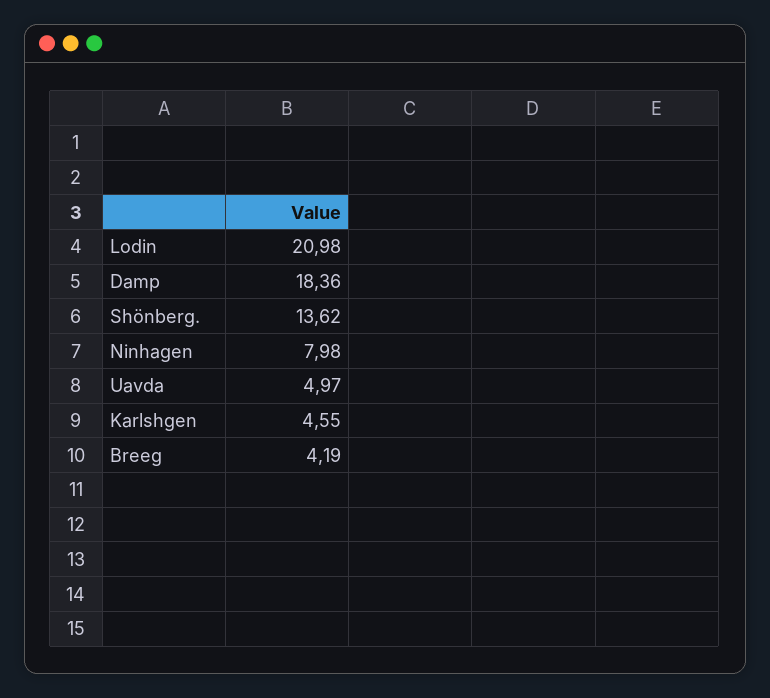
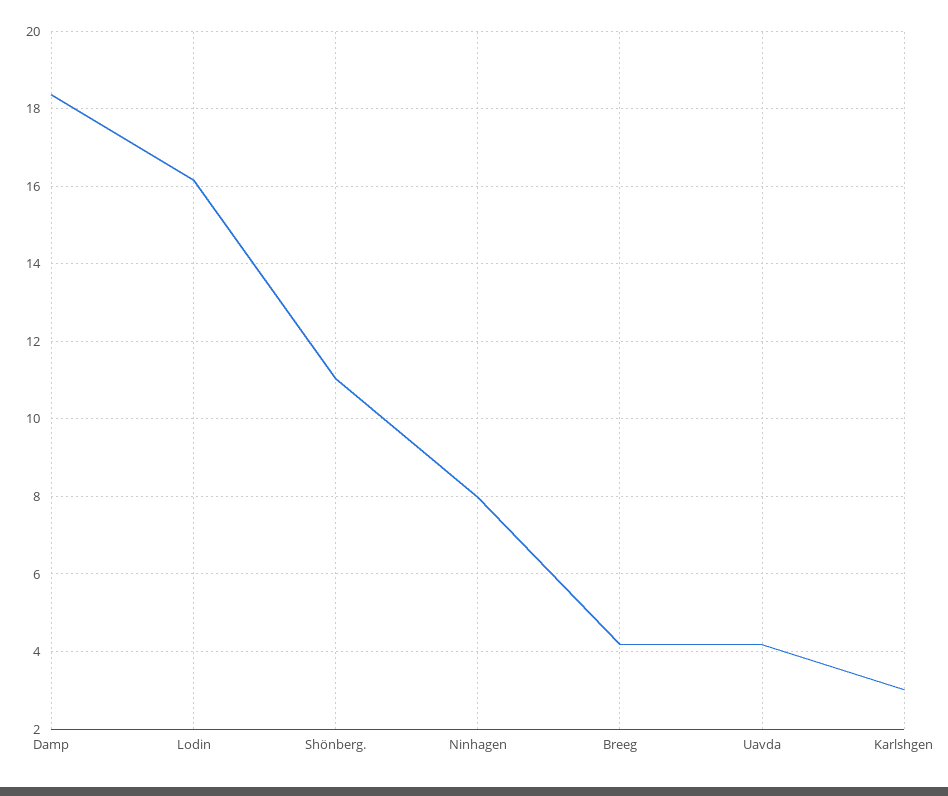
  {
-   "Lodin": 20.98,
+   "Lodin": 16.2,
    "Damp": 18.36,
-   "Shönberg.": 13.62,
+   "Shönberg.": 11,
    "Ninhagen": 7.98,
-   "Uavda": 4.97,
+   "Uavda": 4.2,
-   "Karlshgen": 4.55,
+   "Karlshgen": 3,
    "Breeg": 4.19
  }

